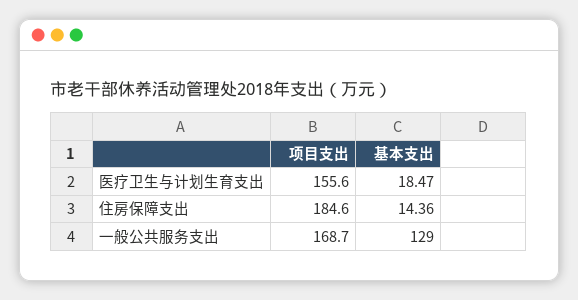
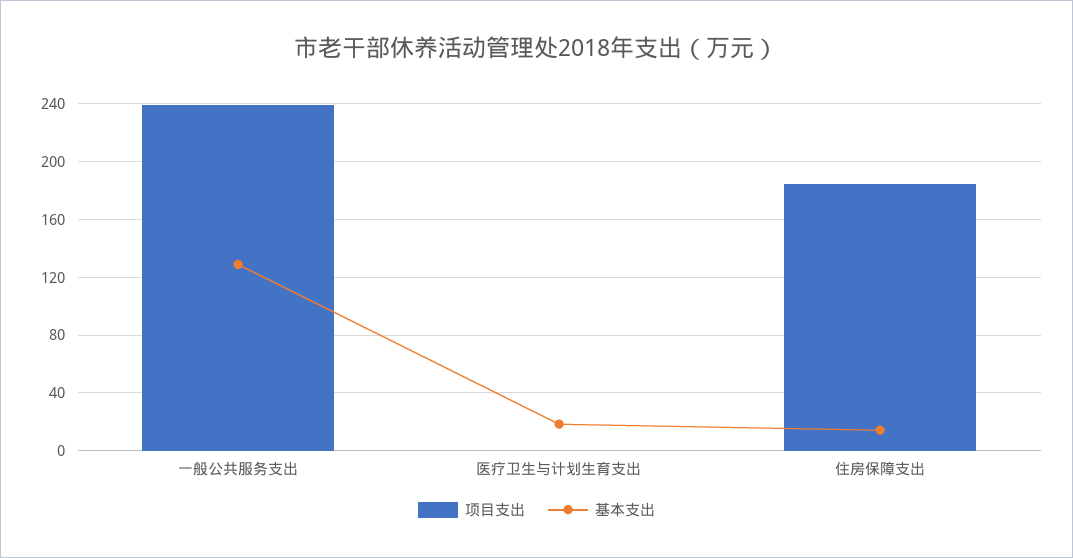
  {
    "项目支出": {
-     "医疗卫生与计划生育支出": 155.6,
+     "医疗卫生与计划生育支出": 0,
      "住房保障支出": 184.6,
-     "一般公共服务支出": 168.7
+     "一般公共服务支出": 240
    },
    "基本支出": {
      "医疗卫生与计划生育支出": 18.47,
      "住房保障支出": 14.36,
      "一般公共服务支出": 129
    }
  }

